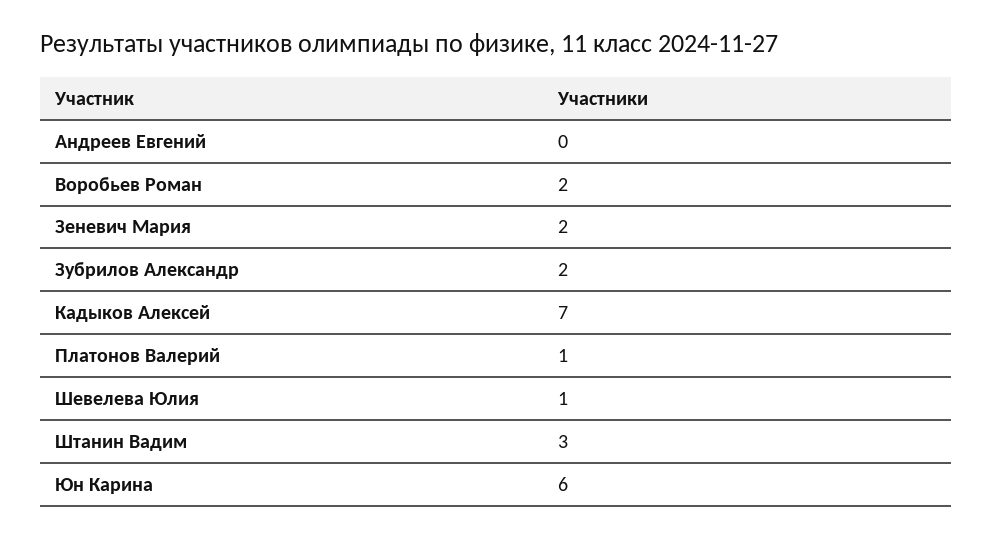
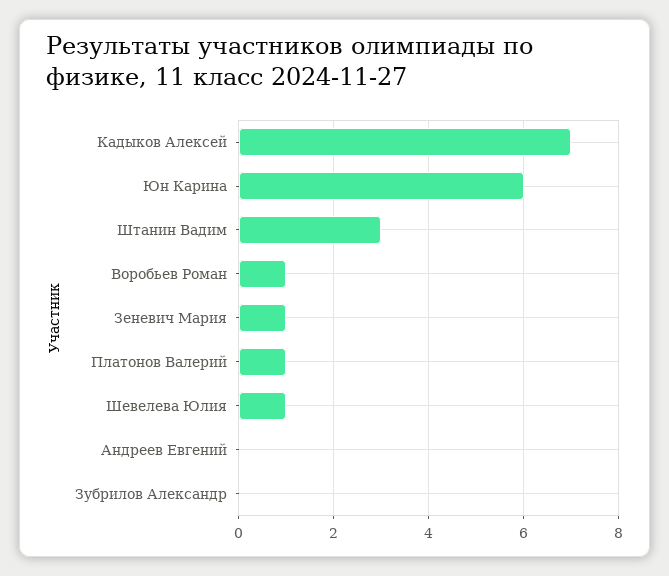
  {
    "Андреев Евгений": 0,
-   "Воробьев Роман": 2,
+   "Воробьев Роман": 1,
-   "Зеневич Мария": 2,
+   "Зеневич Мария": 1,
-   "Зубрилов Александр": 2,
+   "Зубрилов Александр": 0,
    "Кадыков Алексей": 7,
    "Платонов Валерий": 1,
    "Шевелева Юлия": 1,
    "Штанин Вадим": 3,
    "Юн Карина": 6
  }

